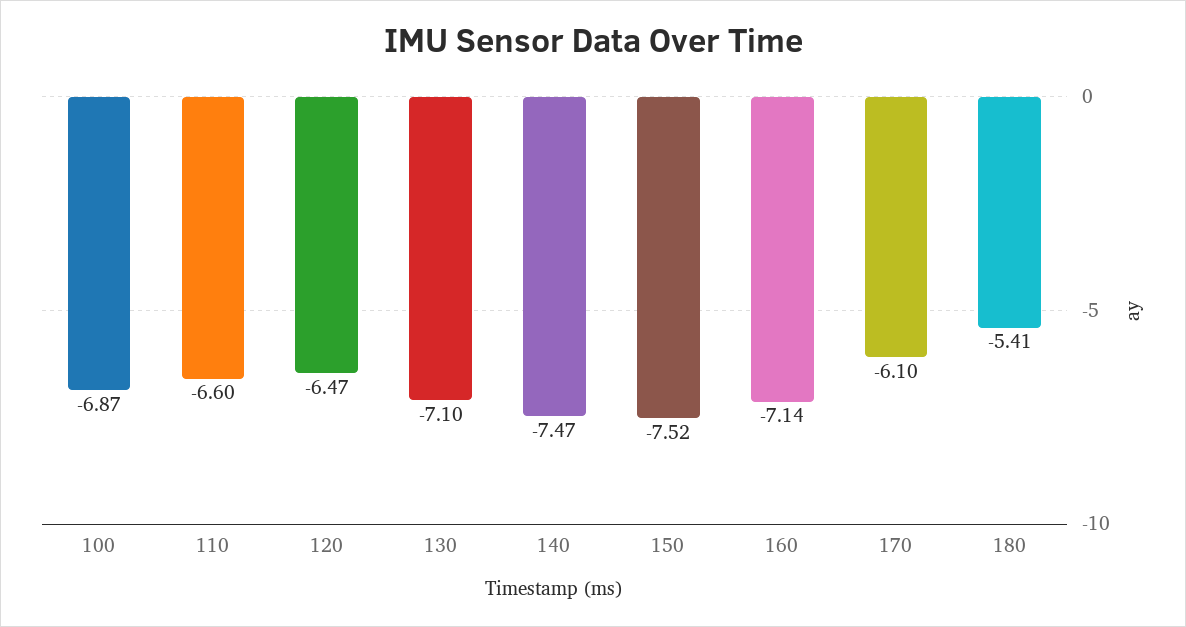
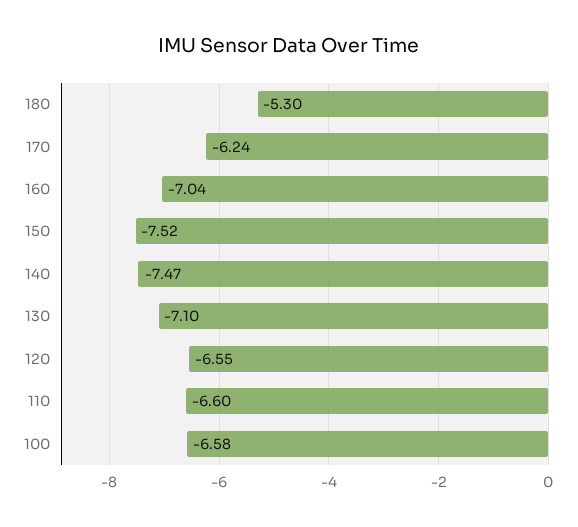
  {
-   "100": -6.87,
+   "100": -6.58,
    "110": -6.6,
-   "120": -6.47,
+   "120": -6.55,
    "130": -7.1,
    "140": -7.47,
    "150": -7.52,
-   "160": -7.14,
+   "160": -7.04,
-   "170": -6.1,
+   "170": -6.24,
-   "180": -5.41
+   "180": -5.3
  }

